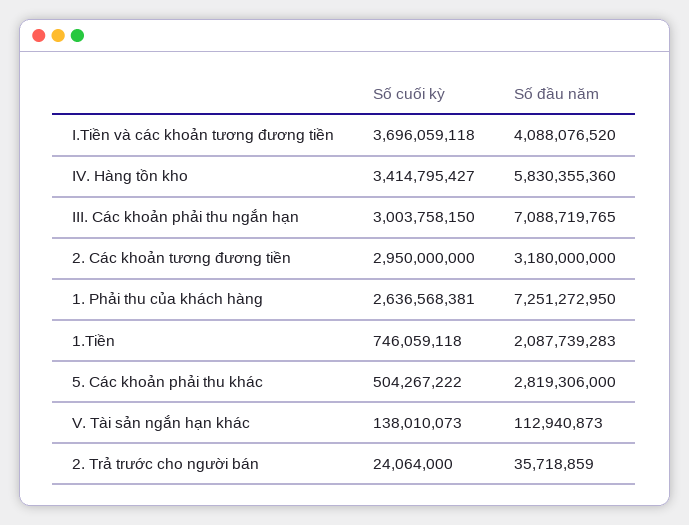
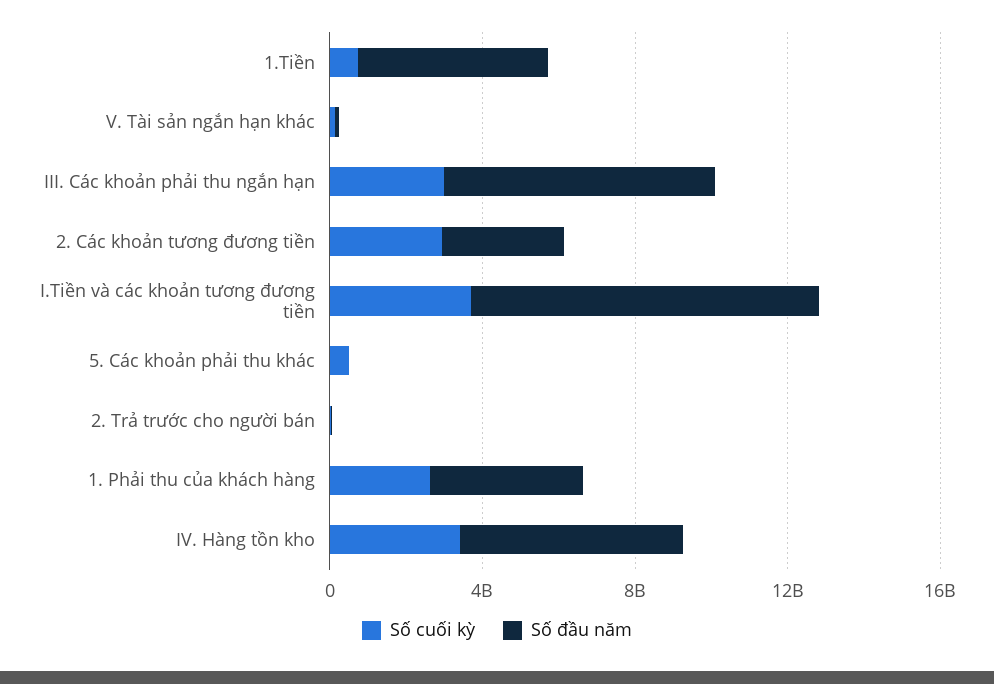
  {
    "Số cuối kỳ": {
      "I.Tiền và các khoản tương đương tiền": 3696059118,
      "IV. Hàng tồn kho": 3414795427,
      "III. Các khoản phải thu ngắn hạn": 3003758150,
      "2. Các khoản tương đương tiền": 2950000000,
      "1. Phải thu của khách hàng": 2636568381,
      "1.Tiền": 746059118,
      "5. Các khoản phải thu khác": 504267222,
      "V. Tài sản ngắn hạn khác": 138010073,
      "2. Trả trước cho người bán": 24064000
    },
    "Số đầu năm": {
-     "I.Tiền và các khoản tương đương tiền": 4088076520,
+     "I.Tiền và các khoản tương đương tiền": 9000000000,
      "IV. Hàng tồn kho": 5830355360,
      "III. Các khoản phải thu ngắn hạn": 7088719765,
      "2. Các khoản tương đương tiền": 3180000000,
-     "1. Phải thu của khách hàng": 7251272950,
+     "1. Phải thu của khách hàng": 4000000000,
-     "1.Tiền": 2087739283,
+     "1.Tiền": 5000000000,
-     "5. Các khoản phải thu khác": 2819306000,
+     "5. Các khoản phải thu khác": 0,
      "V. Tài sản ngắn hạn khác": 112940873,
      "2. Trả trước cho người bán": 35718859
    }
  }

